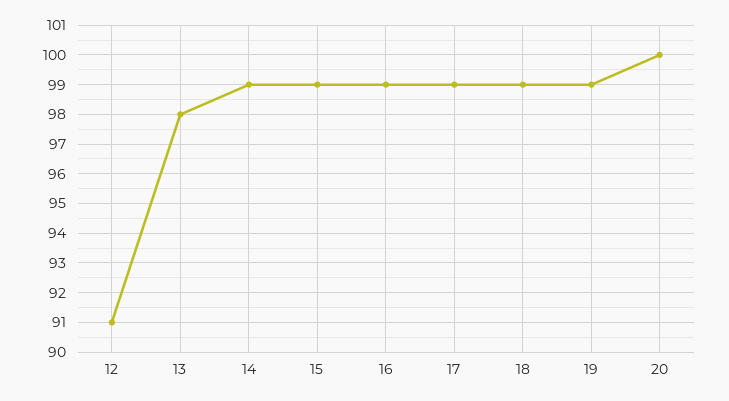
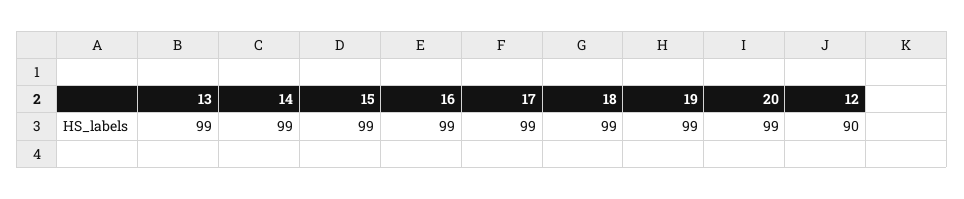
  {
-   "12": 91,
+   "12": 90,
-   "13": 98,
+   "13": 99,
    "14": 99,
    "15": 99,
    "16": 99,
    "17": 99,
    "18": 99,
    "19": 99,
-   "20": 100
+   "20": 99
  }

